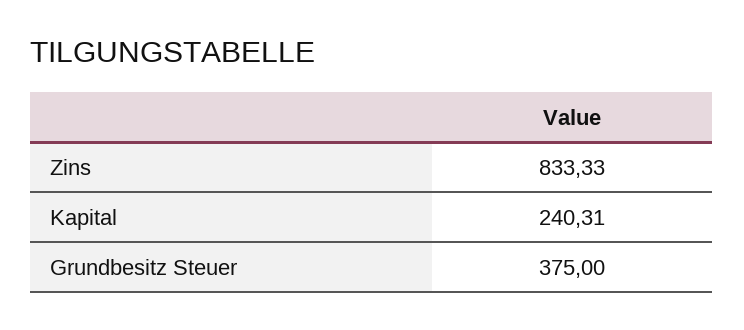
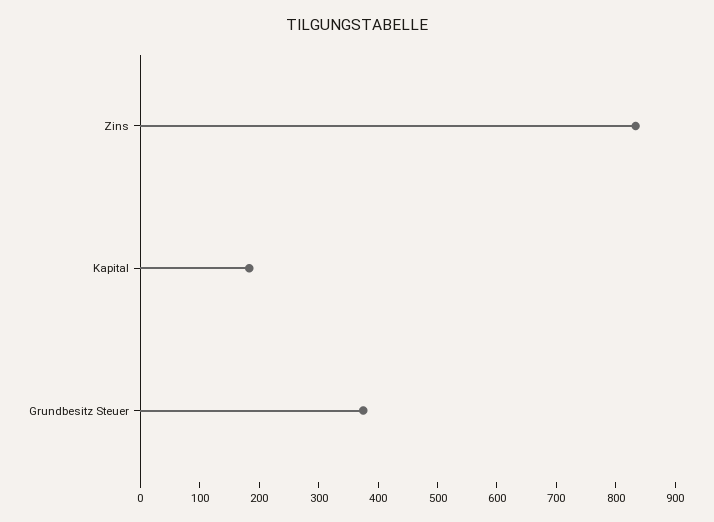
  {
    "Zins": 833.33,
-   "Kapital": 240.31,
+   "Kapital": 180,
    "Grundbesitz Steuer": 375
  }

